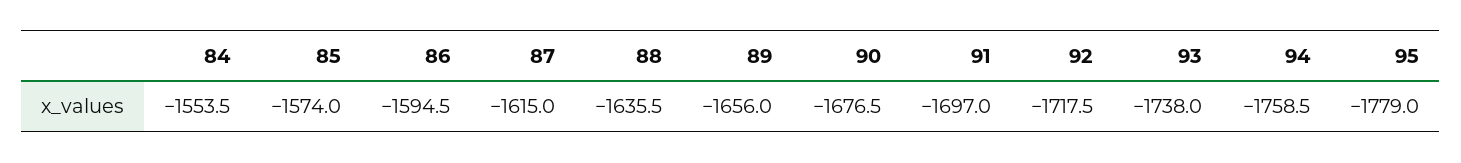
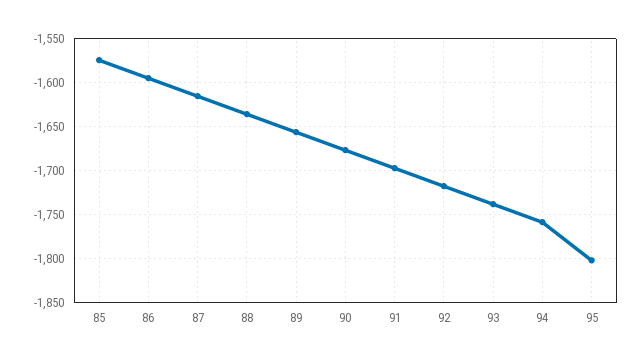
  {
-   "84": -1553.5,
    "85": -1574,
    "86": -1594.5,
    "87": -1615,
    "88": -1635.5,
    "89": -1656,
    "90": -1676.5,
    "91": -1697,
    "92": -1717.5,
    "93": -1738,
    "94": -1758.5,
-   "95": -1779
+   "95": -1800
  }

